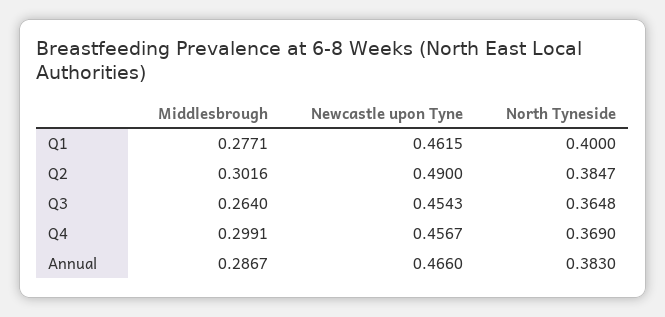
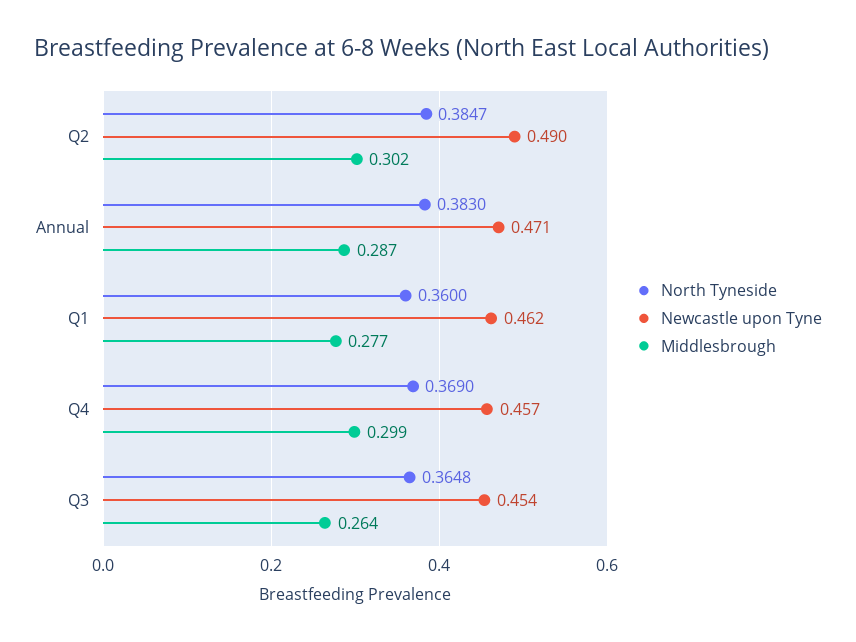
  {
    "Middlesbrough": {
      "Q1": 0.2771,
      "Q2": 0.3016,
      "Q3": 0.264,
      "Q4": 0.2991,
      "Annual": 0.2867
    },
    "Newcastle upon Tyne": {
      "Q1": 0.4615,
      "Q2": 0.49,
      "Q3": 0.4543,
      "Q4": 0.4567,
-     "Annual": 0.466
+     "Annual": 0.471
    },
    "North Tyneside": {
-     "Q1": 0.4,
+     "Q1": 0.36,
      "Q2": 0.3847,
      "Q3": 0.3648,
      "Q4": 0.369,
      "Annual": 0.383
    }
  }

